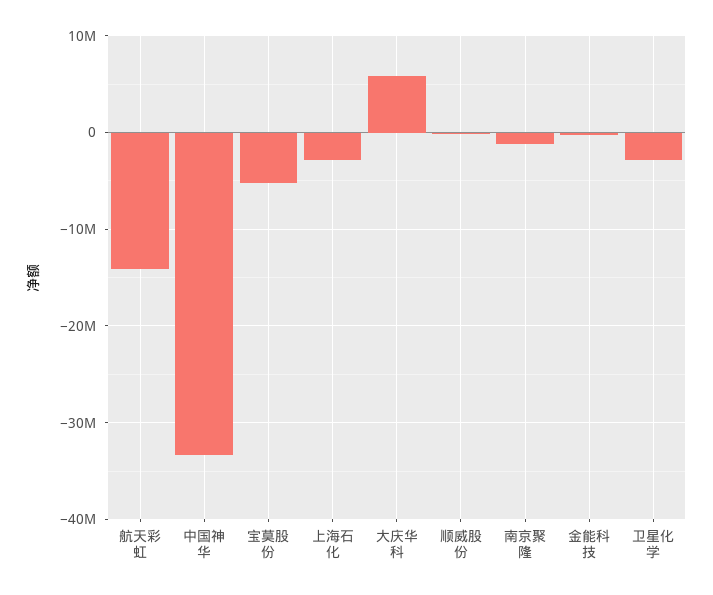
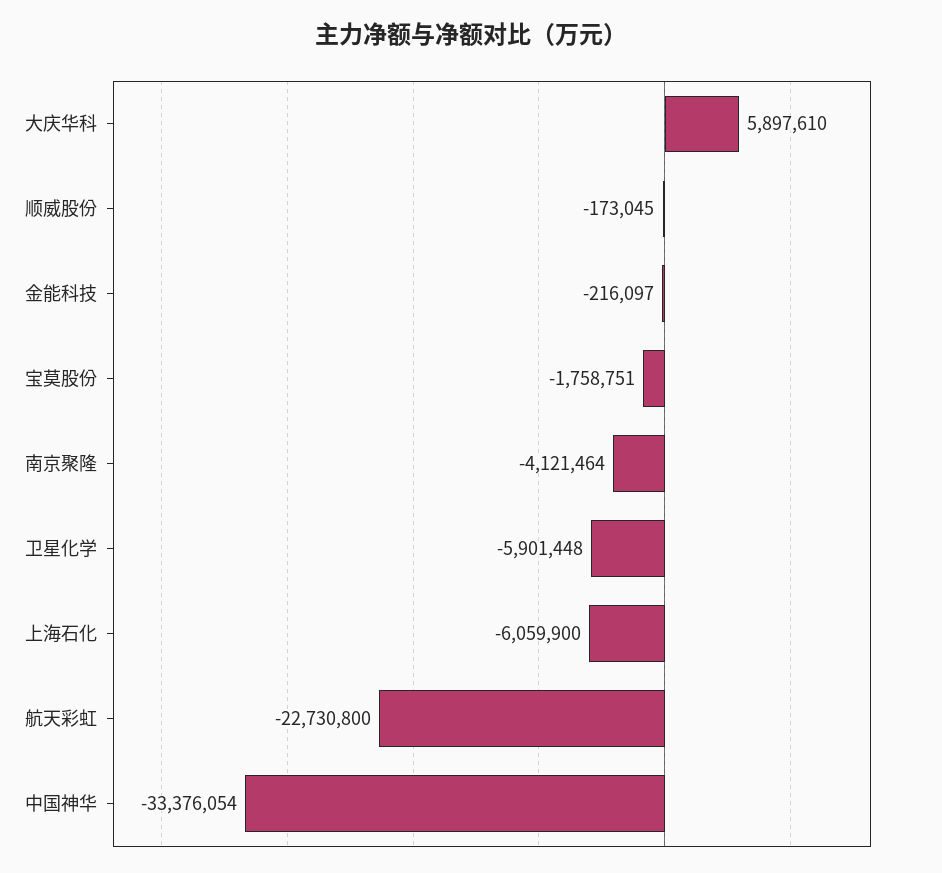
  {
-   "航天彩虹": -14000000,
+   "航天彩虹": -22730800,
    "中国神华": -33376054,
-   "宝莫股份": -5000000,
+   "宝莫股份": -1758751,
-   "上海石化": -3000000,
+   "上海石化": -6059900,
    "大庆华科": 5897610,
    "顺威股份": -173045,
-   "南京聚隆": -1000000,
+   "南京聚隆": -4121464,
    "金能科技": -216097,
-   "卫星化学": -3000000
+   "卫星化学": -5901448
  }

